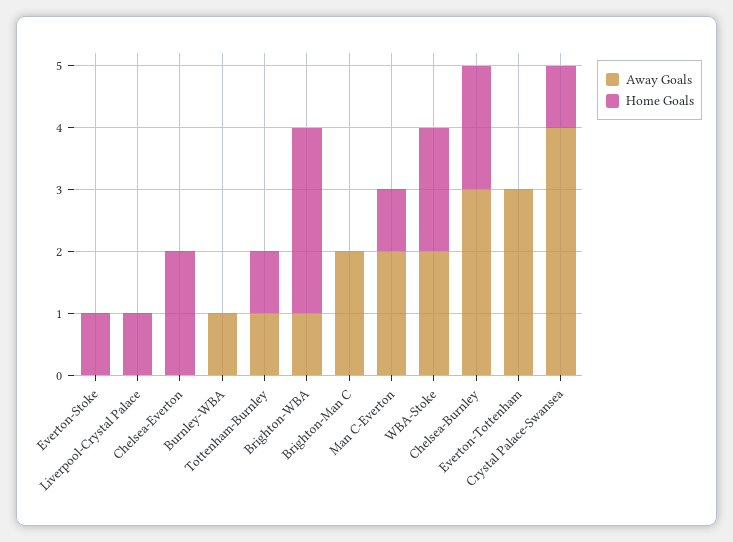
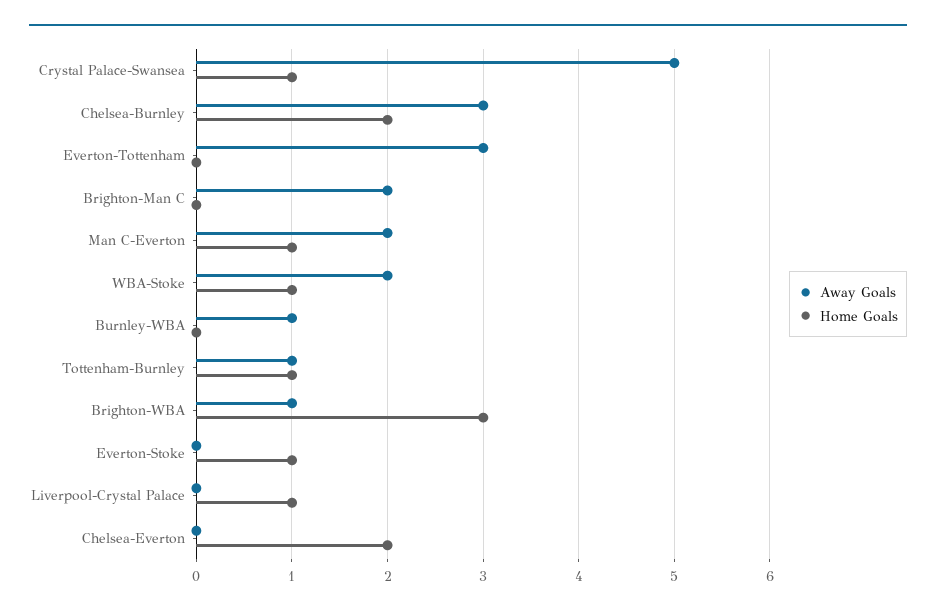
  {
    "Away Goals": {
      "Everton-Stoke": 0,
      "Liverpool-Crystal Palace": 0,
      "Chelsea-Everton": 0,
      "Burnley-WBA": 1,
      "Tottenham-Burnley": 1,
      "Brighton-WBA": 1,
      "Brighton-Man C": 2,
      "Man C-Everton": 2,
      "WBA-Stoke": 2,
      "Chelsea-Burnley": 3,
      "Everton-Tottenham": 3,
-     "Crystal Palace-Swansea": 4
+     "Crystal Palace-Swansea": 5
    },
    "Home Goals": {
      "Everton-Stoke": 1,
      "Liverpool-Crystal Palace": 1,
      "Chelsea-Everton": 2,
      "Burnley-WBA": 0,
      "Tottenham-Burnley": 1,
      "Brighton-WBA": 3,
      "Brighton-Man C": 0,
      "Man C-Everton": 1,
-     "WBA-Stoke": 2,
+     "WBA-Stoke": 1,
      "Chelsea-Burnley": 2,
      "Everton-Tottenham": 0,
      "Crystal Palace-Swansea": 1
    }
  }

